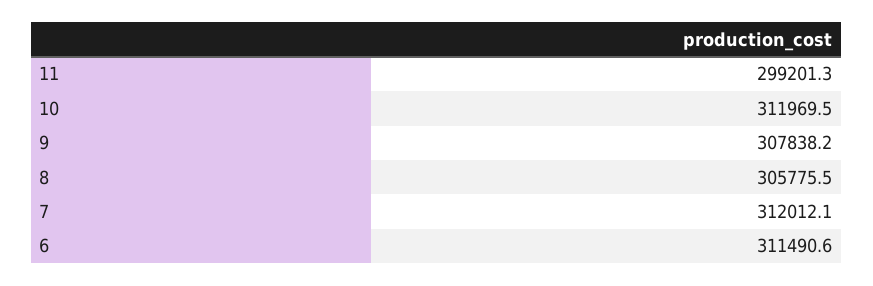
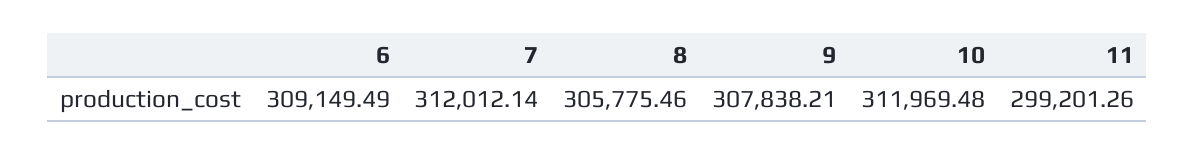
  {
    "11": 299201.26,
    "10": 311969.48,
    "9": 307838.21,
    "8": 305775.46,
    "7": 312012.14,
-   "6": 311490.6
+   "6": 309149.49
  }

